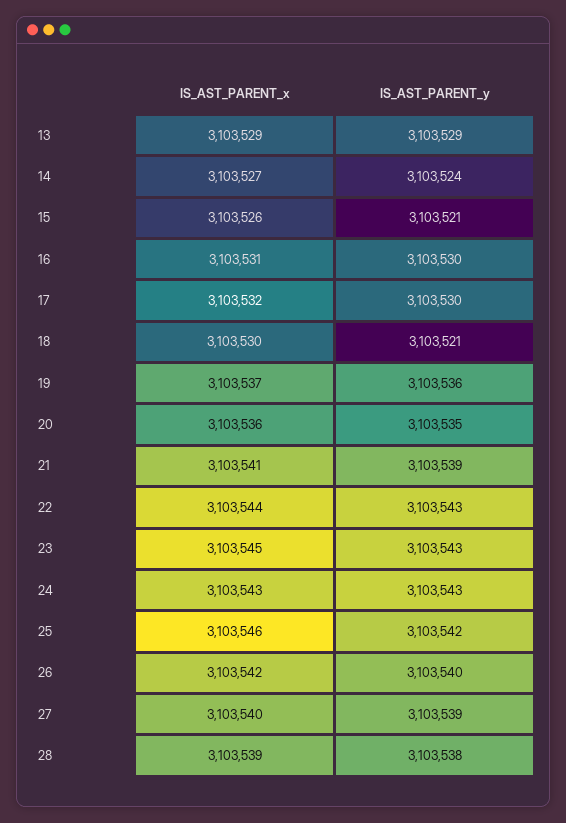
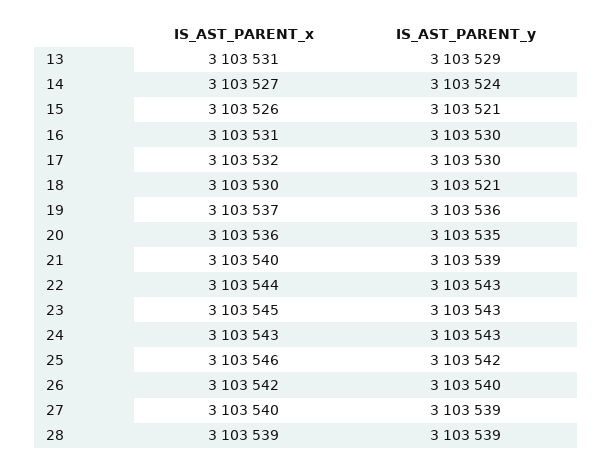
  {
    "IS_AST_PARENT_x": {
-     "13": 3103529,
+     "13": 3103531,
      "14": 3103527,
      "15": 3103526,
      "16": 3103531,
      "17": 3103532,
      "18": 3103530,
      "19": 3103537,
      "20": 3103536,
-     "21": 3103541,
+     "21": 3103540,
      "22": 3103544,
      "23": 3103545,
      "24": 3103543,
      "25": 3103546,
      "26": 3103542,
      "27": 3103540,
      "28": 3103539
    },
    "IS_AST_PARENT_y": {
      "13": 3103529,
      "14": 3103524,
      "15": 3103521,
      "16": 3103530,
      "17": 3103530,
      "18": 3103521,
      "19": 3103536,
      "20": 3103535,
      "21": 3103539,
      "22": 3103543,
      "23": 3103543,
      "24": 3103543,
      "25": 3103542,
      "26": 3103540,
      "27": 3103539,
-     "28": 3103538
+     "28": 3103539
    }
  }

